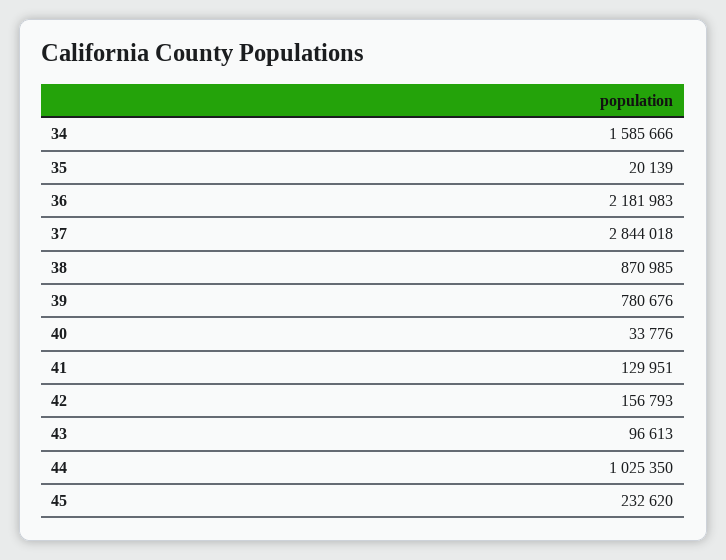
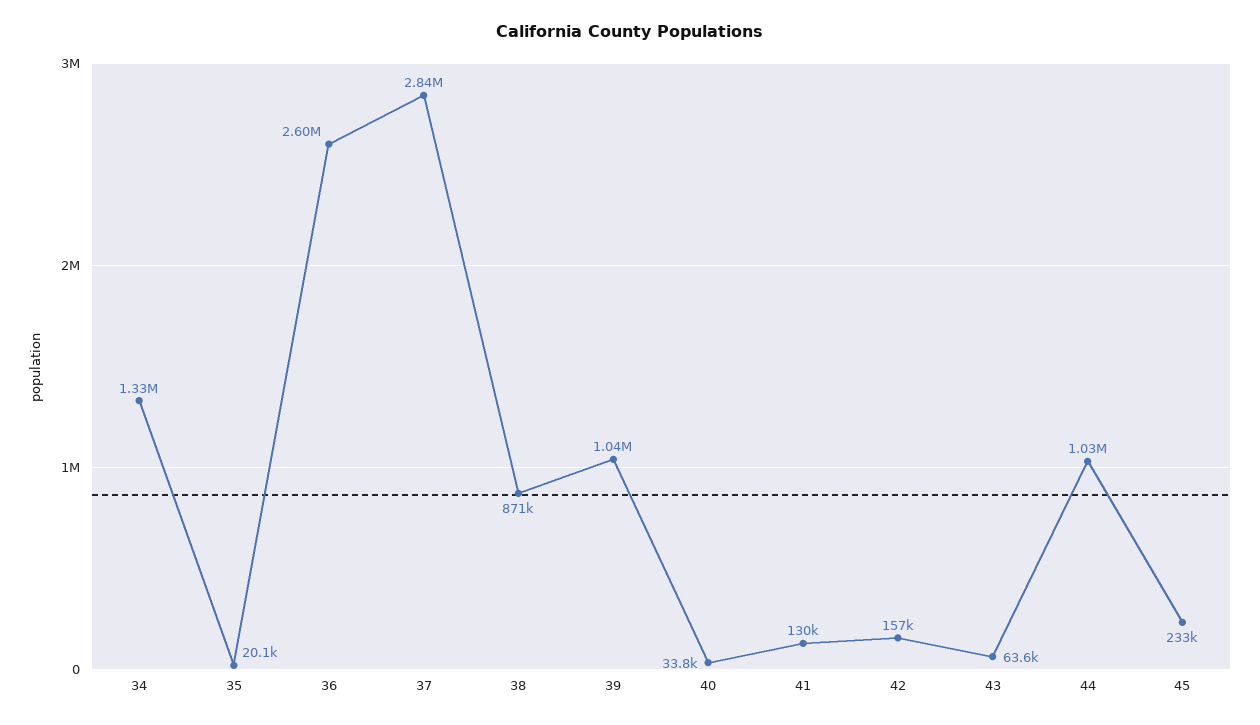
  {
-   "34": 1585666,
+   "34": 1330000,
    "35": 20139,
-   "36": 2181983,
+   "36": 2600000,
    "37": 2844018,
    "38": 870985,
-   "39": 780676,
+   "39": 1040000,
    "40": 33776,
    "41": 129951,
    "42": 156793,
-   "43": 96613,
+   "43": 63600,
    "44": 1025350,
    "45": 232620
  }

